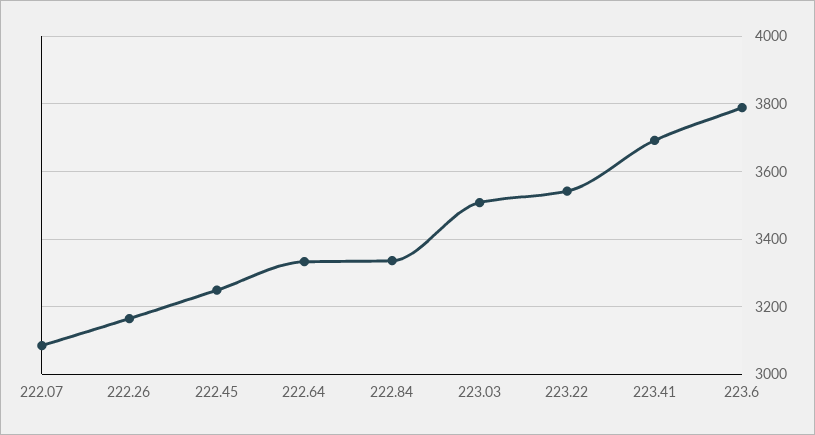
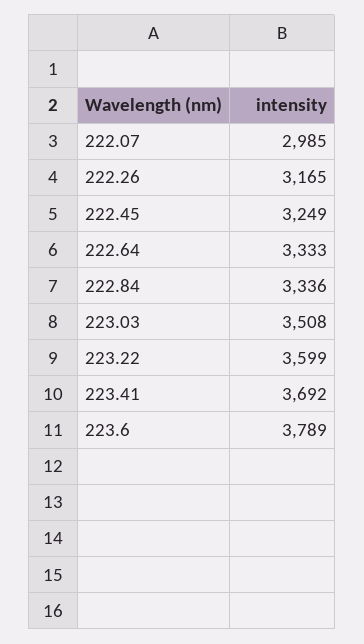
  {
-   "222.07": 3080,
+   "222.07": 2985,
    "222.26": 3165,
    "222.45": 3249,
    "222.64": 3333,
    "222.84": 3336,
    "223.03": 3508,
-   "223.22": 3540,
+   "223.22": 3599,
    "223.41": 3692,
    "223.6": 3789
  }

